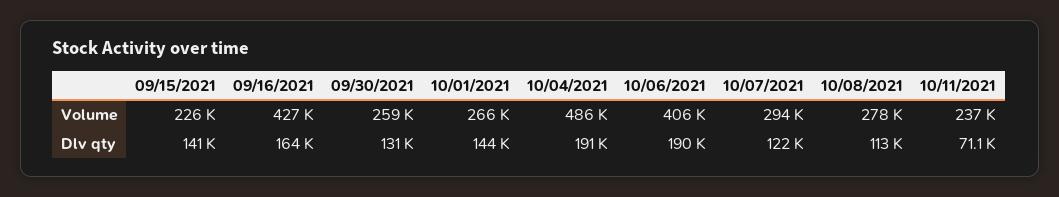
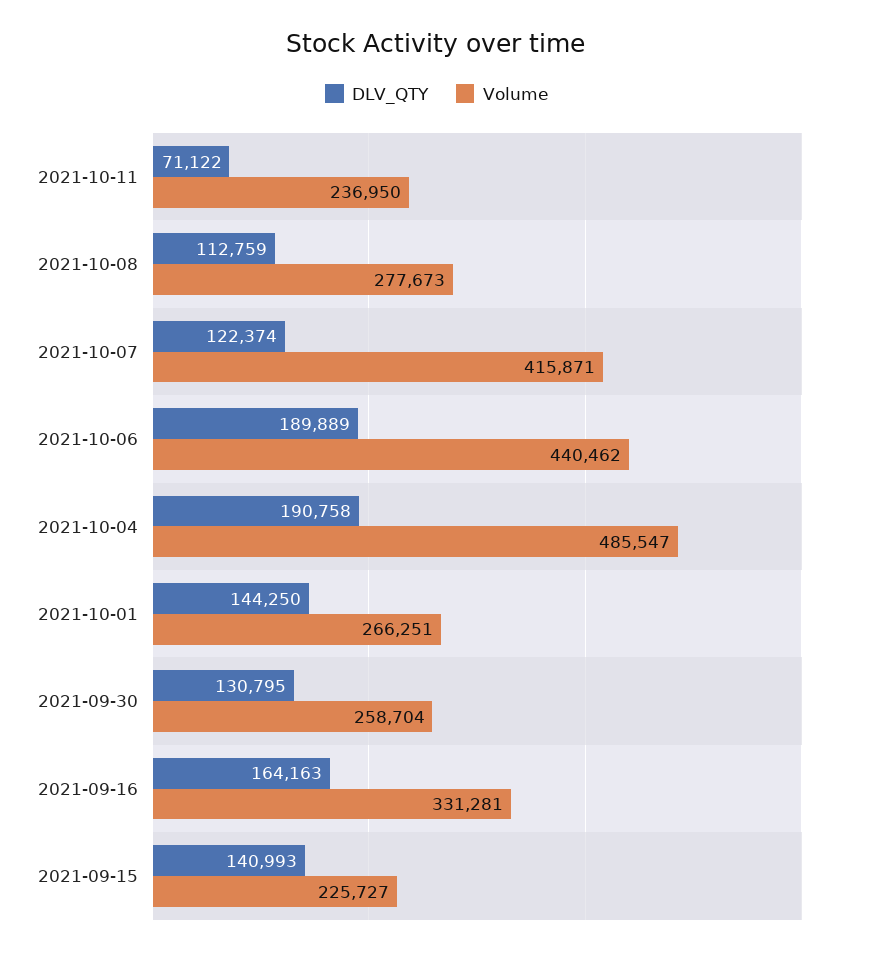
  {
    "Volume": {
      "09/15/2021": 225727,
-     "09/16/2021": 427000,
+     "09/16/2021": 331281,
      "09/30/2021": 258704,
      "10/01/2021": 266251,
      "10/04/2021": 485547,
-     "10/06/2021": 406000,
+     "10/06/2021": 440462,
-     "10/07/2021": 294000,
+     "10/07/2021": 415871,
      "10/08/2021": 277673,
      "10/11/2021": 236950
    },
    "Dlv qty": {
      "09/15/2021": 140993,
      "09/16/2021": 164163,
      "09/30/2021": 130795,
      "10/01/2021": 144250,
      "10/04/2021": 190758,
      "10/06/2021": 189889,
      "10/07/2021": 122374,
      "10/08/2021": 112759,
      "10/11/2021": 71122
    }
  }

